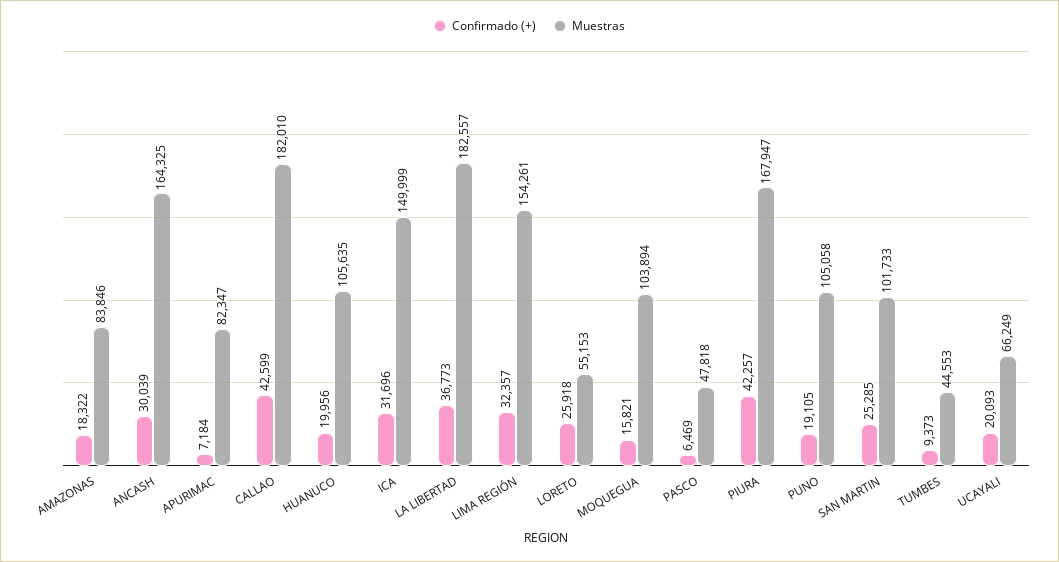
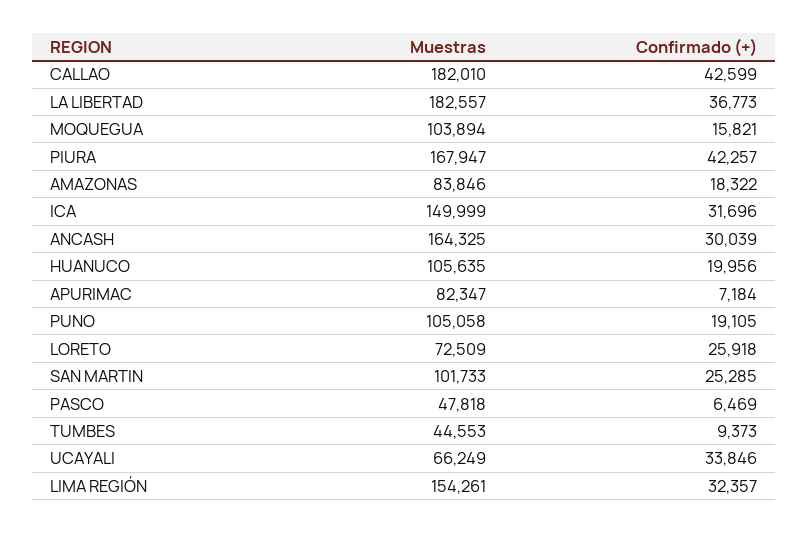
  {
    "Confirmado (+)": {
      "AMAZONAS": 18322,
      "ANCASH": 30039,
      "APURIMAC": 7184,
      "CALLAO": 42599,
      "HUANUCO": 19956,
      "ICA": 31696,
      "LA LIBERTAD": 36773,
      "LIMA REGIÓN": 32357,
      "LORETO": 25918,
      "MOQUEGUA": 15821,
      "PASCO": 6469,
      "PIURA": 42257,
      "PUNO": 19105,
      "SAN MARTIN": 25285,
      "TUMBES": 9373,
-     "UCAYALI": 20093
+     "UCAYALI": 33846
    },
    "Muestras": {
      "AMAZONAS": 83846,
      "ANCASH": 164325,
      "APURIMAC": 82347,
      "CALLAO": 182010,
      "HUANUCO": 105635,
      "ICA": 149999,
      "LA LIBERTAD": 182557,
      "LIMA REGIÓN": 154261,
-     "LORETO": 55153,
+     "LORETO": 72509,
      "MOQUEGUA": 103894,
      "PASCO": 47818,
      "PIURA": 167947,
      "PUNO": 105058,
      "SAN MARTIN": 101733,
      "TUMBES": 44553,
      "UCAYALI": 66249
    }
  }

